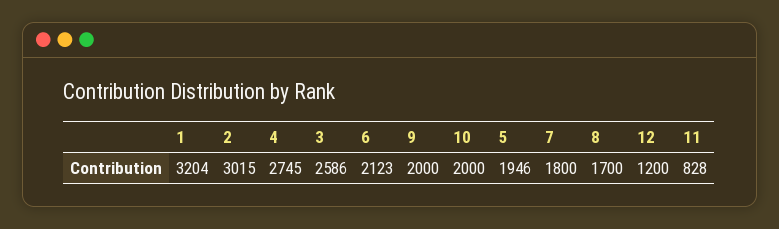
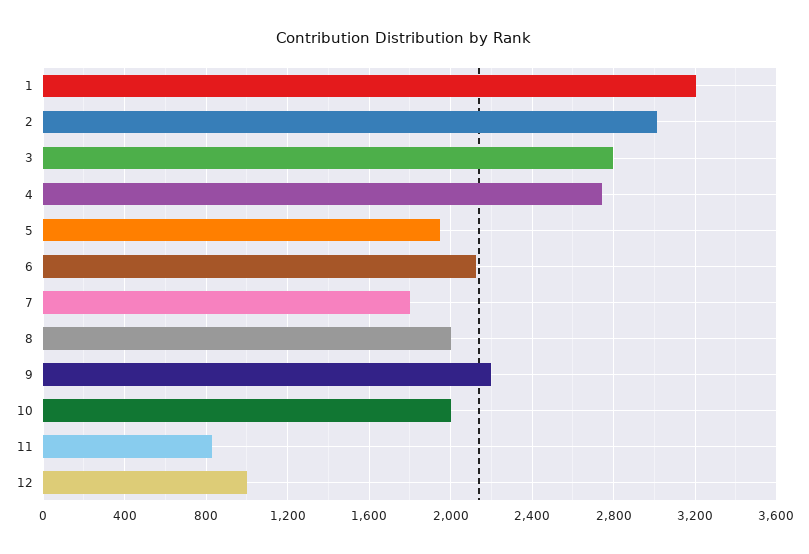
  {
    "1": 3204,
    "2": 3015,
    "4": 2745,
-   "3": 2586,
+   "3": 2800,
    "6": 2123,
-   "9": 2000,
+   "9": 2200,
    "10": 2000,
    "5": 1946,
    "7": 1800,
-   "8": 1700,
+   "8": 2000,
-   "12": 1200,
+   "12": 1000,
    "11": 828
  }

